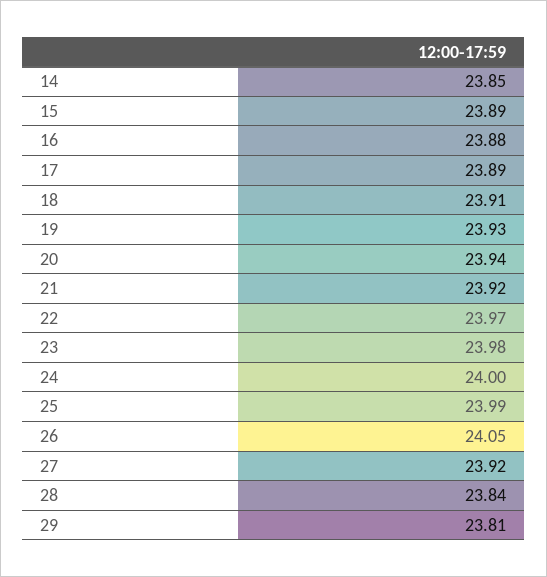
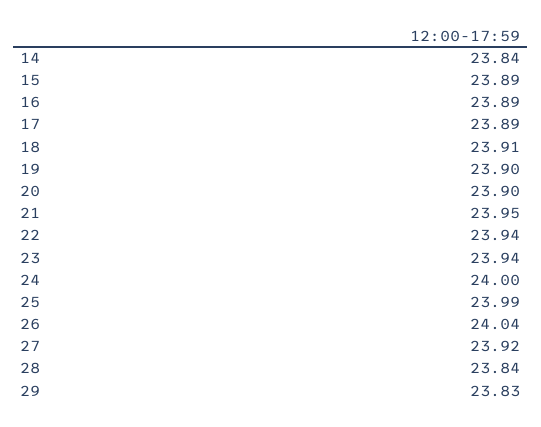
  {
-   "14": 23.85,
+   "14": 23.84,
    "15": 23.89,
-   "16": 23.88,
+   "16": 23.89,
    "17": 23.89,
    "18": 23.91,
-   "19": 23.93,
+   "19": 23.9,
-   "20": 23.94,
+   "20": 23.9,
-   "21": 23.92,
+   "21": 23.95,
-   "22": 23.97,
+   "22": 23.94,
-   "23": 23.98,
+   "23": 23.94,
    "24": 24,
    "25": 23.99,
-   "26": 24.05,
+   "26": 24.04,
    "27": 23.92,
    "28": 23.84,
-   "29": 23.81
+   "29": 23.83
  }

